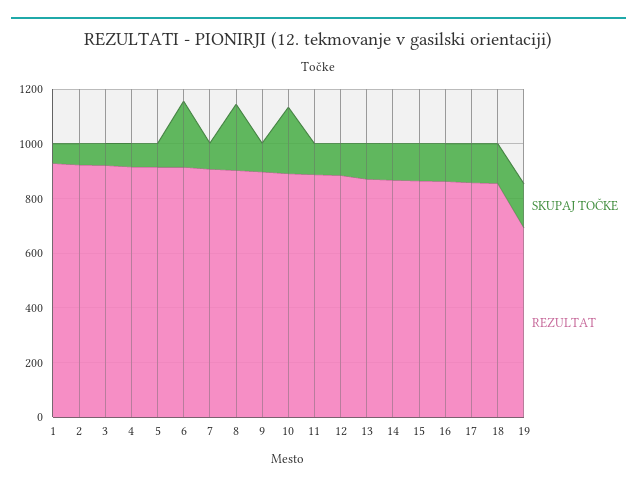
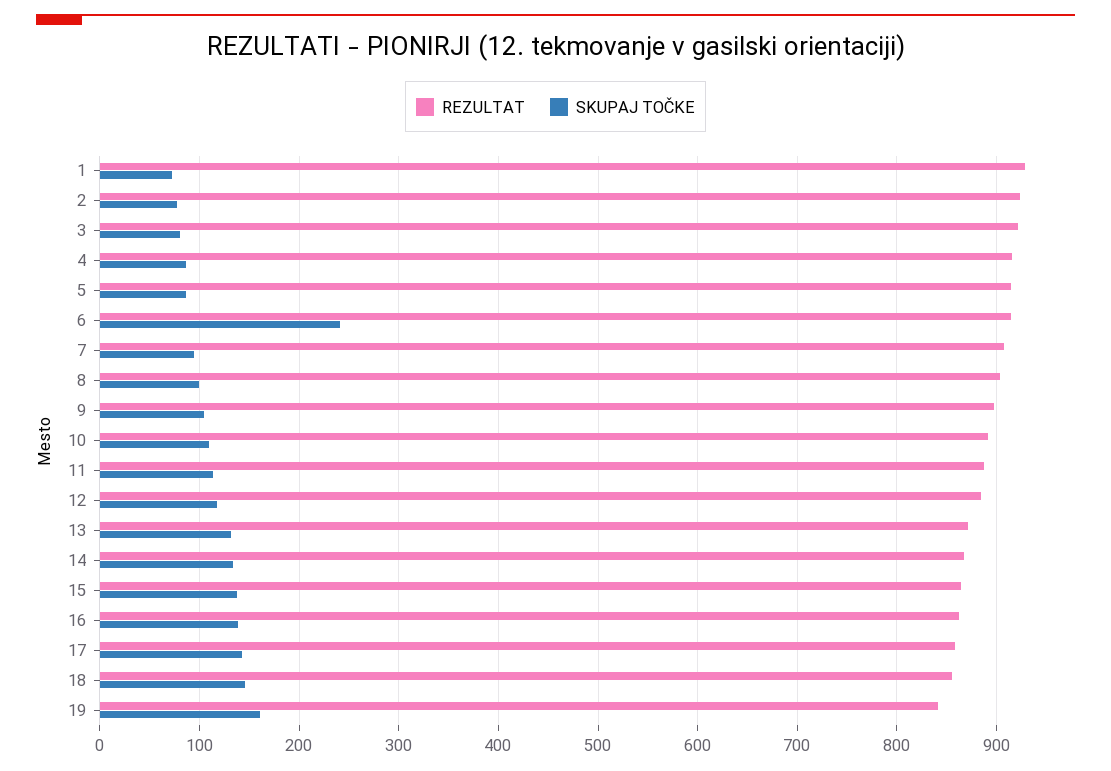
  {
    "SKUPAJ TOČKE": {
      "1": 70,
      "2": 80,
      "3": 80,
      "4": 90,
      "5": 90,
      "6": 240,
      "7": 90,
-     "8": 250,
+     "8": 100,
      "9": 100,
-     "10": 250,
+     "10": 110,
      "11": 110,
      "12": 120,
      "13": 130,
      "14": 130,
      "15": 140,
      "16": 140,
      "17": 140,
      "18": 150,
      "19": 160
    },
    "REZULTAT": {
      "1": 930,
      "2": 920,
      "3": 920,
      "4": 920,
      "5": 920,
      "6": 910,
      "7": 910,
      "8": 900,
      "9": 900,
      "10": 890,
      "11": 890,
      "12": 880,
      "13": 870,
      "14": 870,
      "15": 860,
      "16": 860,
      "17": 860,
      "18": 860,
-     "19": 700
+     "19": 840
    }
  }

